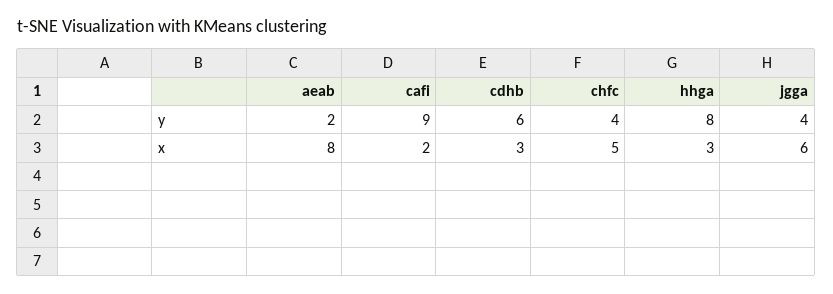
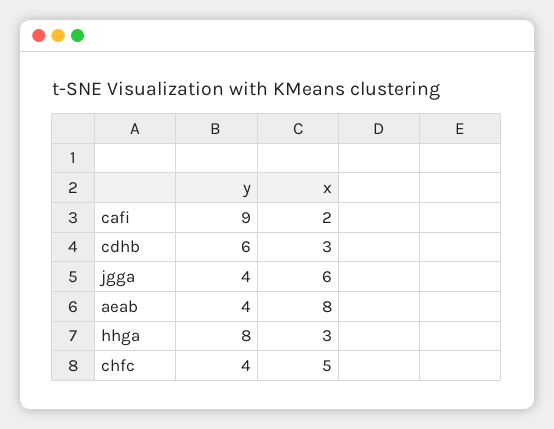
  {
    "aeab": {
-     "y": 2,
+     "y": 4,
      "x": 8
    },
    "cafi": {
      "y": 9,
      "x": 2
    },
    "cdhb": {
      "y": 6,
      "x": 3
    },
    "chfc": {
      "y": 4,
      "x": 5
    },
    "hhga": {
      "y": 8,
      "x": 3
    },
    "jgga": {
      "y": 4,
      "x": 6
    }
  }

